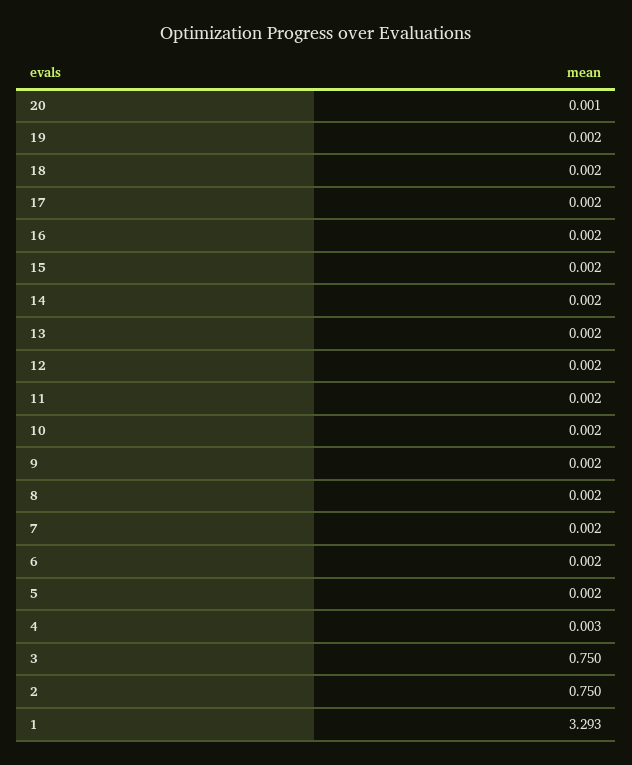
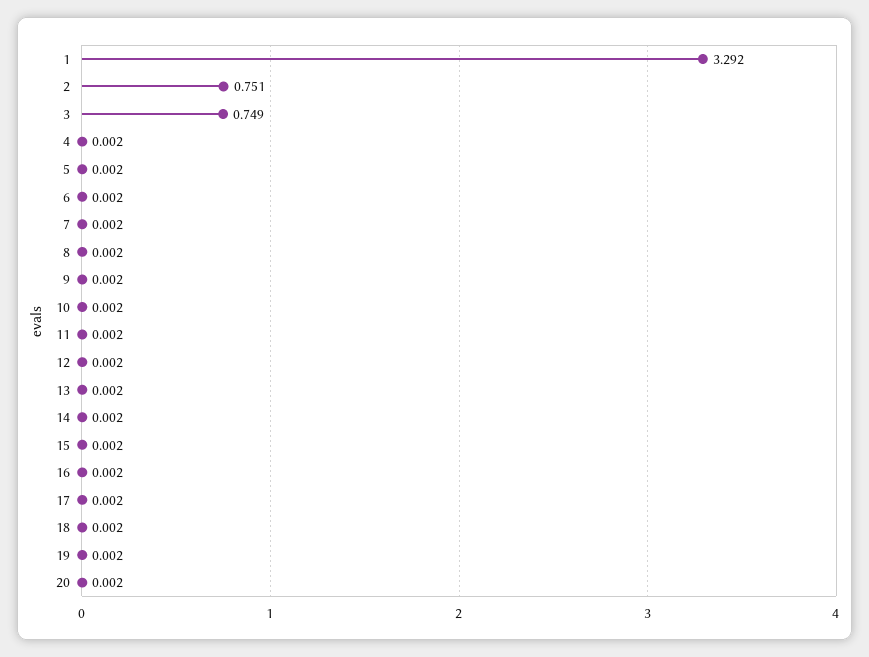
  {
-   "20": 0.001,
+   "20": 0.002,
    "19": 0.002,
    "18": 0.002,
    "17": 0.002,
    "16": 0.002,
    "15": 0.002,
    "14": 0.002,
    "13": 0.002,
    "12": 0.002,
    "11": 0.002,
    "10": 0.002,
    "9": 0.002,
    "8": 0.002,
    "7": 0.002,
    "6": 0.002,
    "5": 0.002,
-   "4": 0.003,
+   "4": 0.002,
-   "3": 0.75,
+   "3": 0.749,
-   "2": 0.75,
+   "2": 0.751,
-   "1": 3.293
+   "1": 3.292
  }

